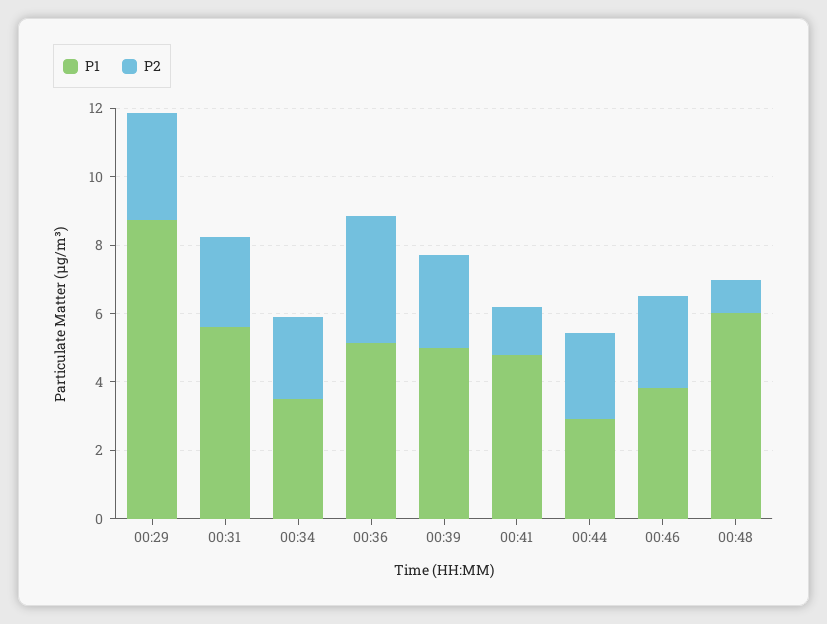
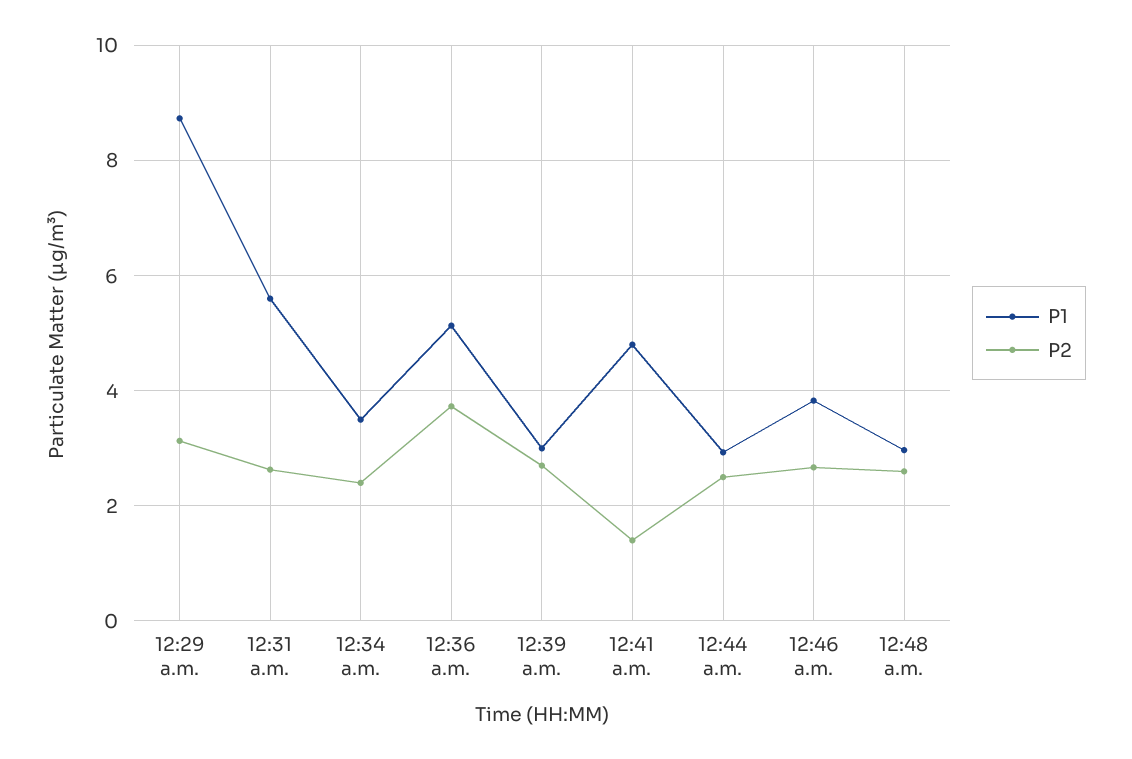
  {
    "P1": {
      "00:29": 8.8,
      "00:31": 5.6,
      "00:34": 3.6,
      "00:36": 5.2,
-     "00:39": 5,
+     "00:39": 3,
      "00:41": 4.8,
      "00:44": 3,
      "00:46": 3.8,
-     "00:48": 6
+     "00:48": 3
    },
    "P2": {
      "00:29": 3.2,
      "00:31": 2.6,
      "00:34": 2.4,
      "00:36": 3.8,
      "00:39": 2.8,
      "00:41": 1.4,
      "00:44": 2.6,
      "00:46": 2.6,
-     "00:48": 1
+     "00:48": 2.6
    }
  }

